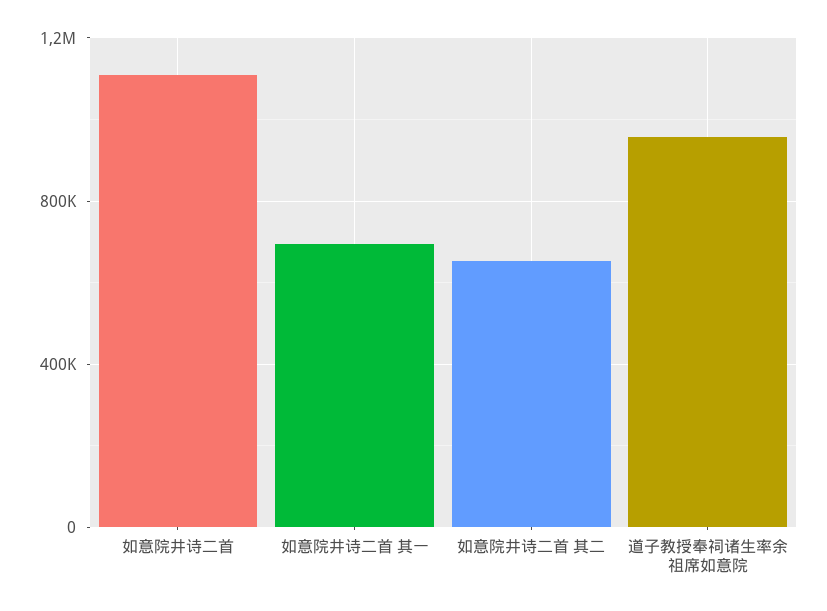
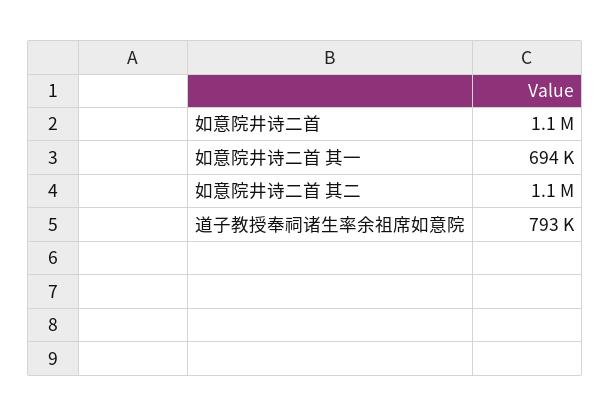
  {
    "如意院井诗二首": 1100000,
    "如意院井诗二首 其一": 694000,
-   "如意院井诗二首 其二": 650000,
+   "如意院井诗二首 其二": 1100000,
-   "道子教授奉祠诸生率余祖席如意院": 950000
+   "道子教授奉祠诸生率余祖席如意院": 793000
  }

